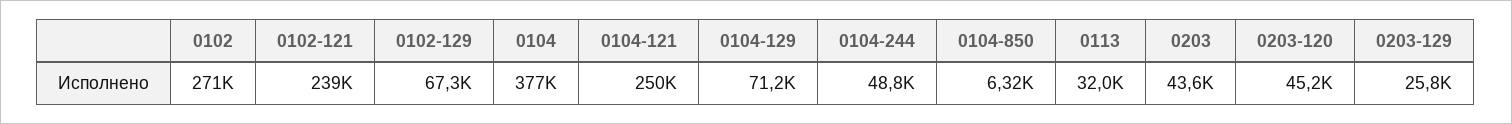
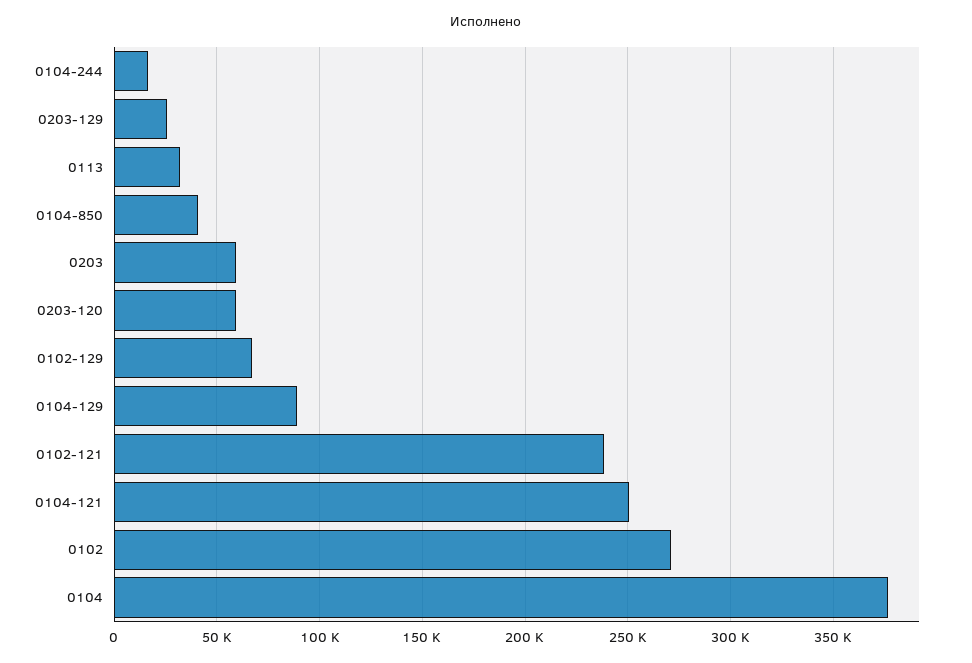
  {
    "0102": 271000,
    "0102-121": 239000,
    "0102-129": 67300,
    "0104": 377000,
    "0104-121": 250000,
-   "0104-129": 71200,
+   "0104-129": 90000,
-   "0104-244": 48800,
+   "0104-244": 15000,
-   "0104-850": 6320,
+   "0104-850": 40000,
    "0113": 32000,
-   "0203": 43600,
+   "0203": 60000,
-   "0203-120": 45200,
+   "0203-120": 60000,
    "0203-129": 25800
  }

